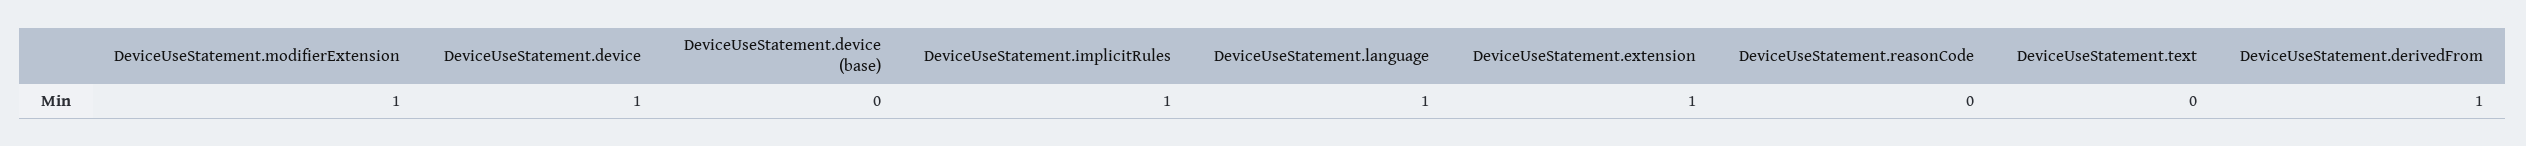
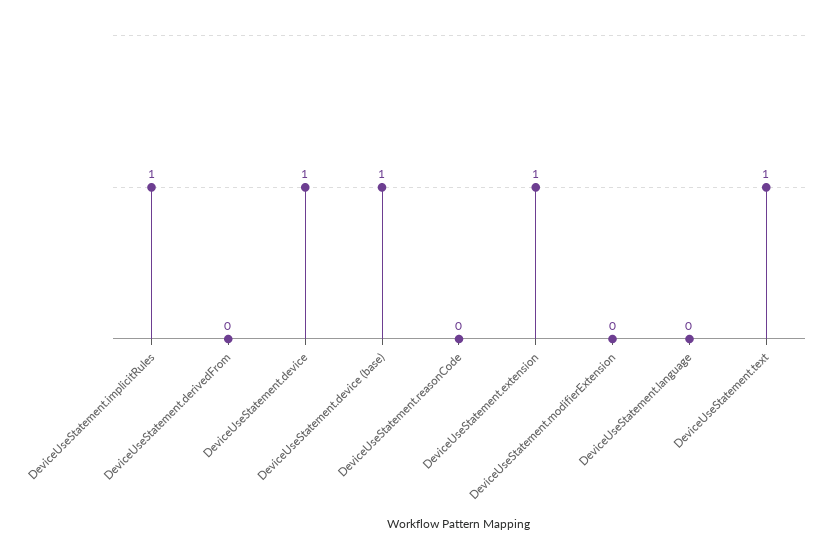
  {
-   "DeviceUseStatement.modifierExtension": 1,
+   "DeviceUseStatement.modifierExtension": 0,
    "DeviceUseStatement.device": 1,
-   "DeviceUseStatement.device (base)": 0,
+   "DeviceUseStatement.device (base)": 1,
    "DeviceUseStatement.implicitRules": 1,
-   "DeviceUseStatement.language": 1,
+   "DeviceUseStatement.language": 0,
    "DeviceUseStatement.extension": 1,
    "DeviceUseStatement.reasonCode": 0,
-   "DeviceUseStatement.text": 0,
+   "DeviceUseStatement.text": 1,
-   "DeviceUseStatement.derivedFrom": 1
+   "DeviceUseStatement.derivedFrom": 0
  }

